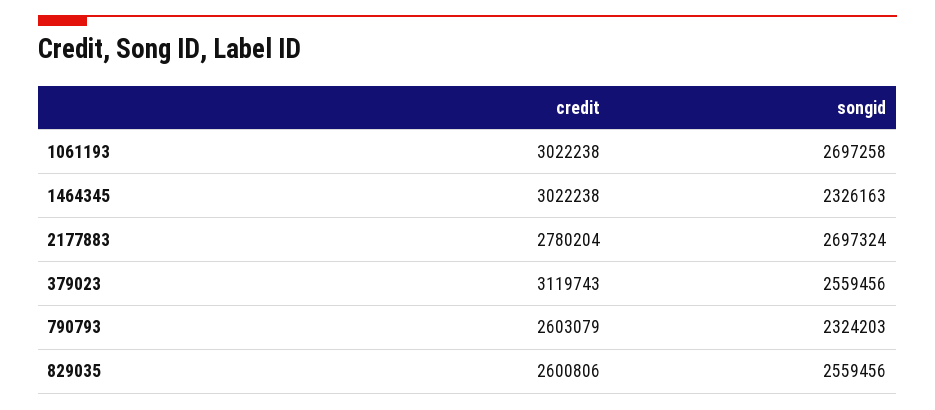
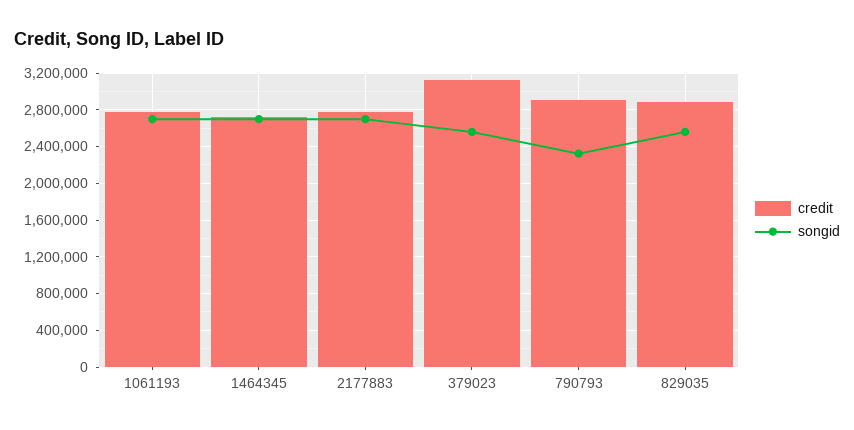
  {
    "credit": {
-     "1061193": 3022238,
+     "1061193": 2800000,
-     "1464345": 3022238,
+     "1464345": 2700000,
      "2177883": 2780204,
      "379023": 3119743,
-     "790793": 2603079,
+     "790793": 2900000,
-     "829035": 2600806
+     "829035": 2900000
    },
    "songid": {
      "1061193": 2697258,
-     "1464345": 2326163,
+     "1464345": 2700000,
      "2177883": 2697324,
      "379023": 2559456,
      "790793": 2324203,
      "829035": 2559456
    }
  }

